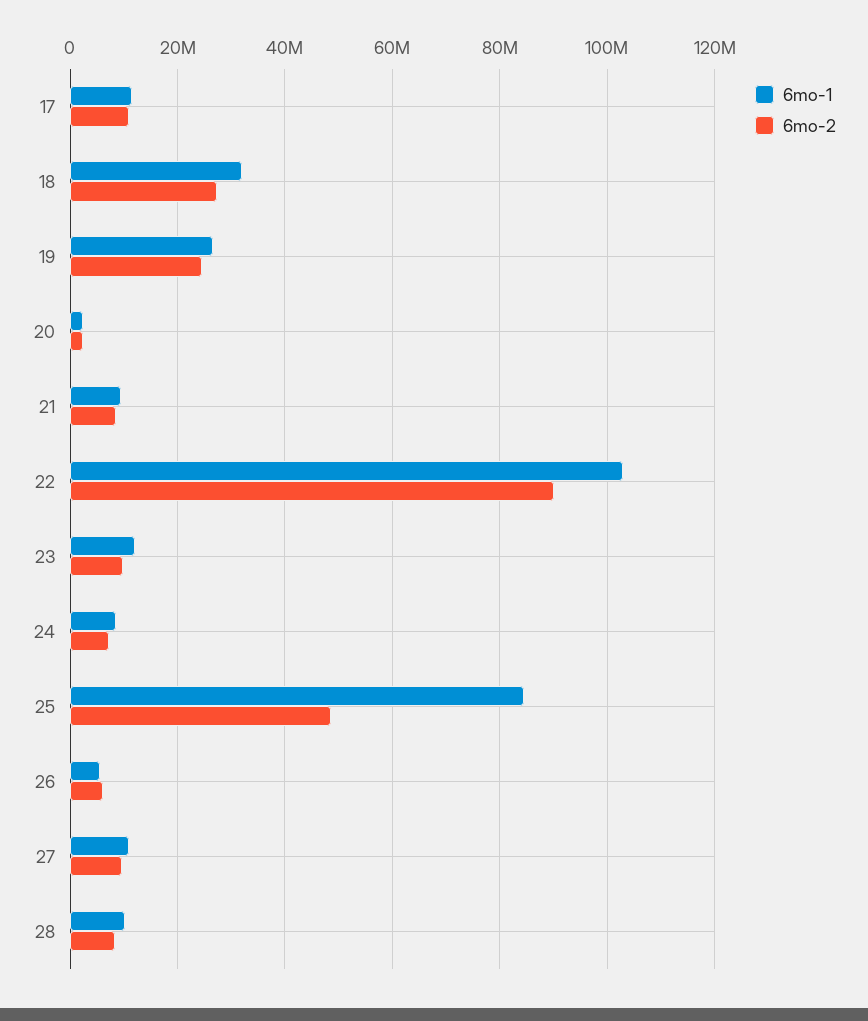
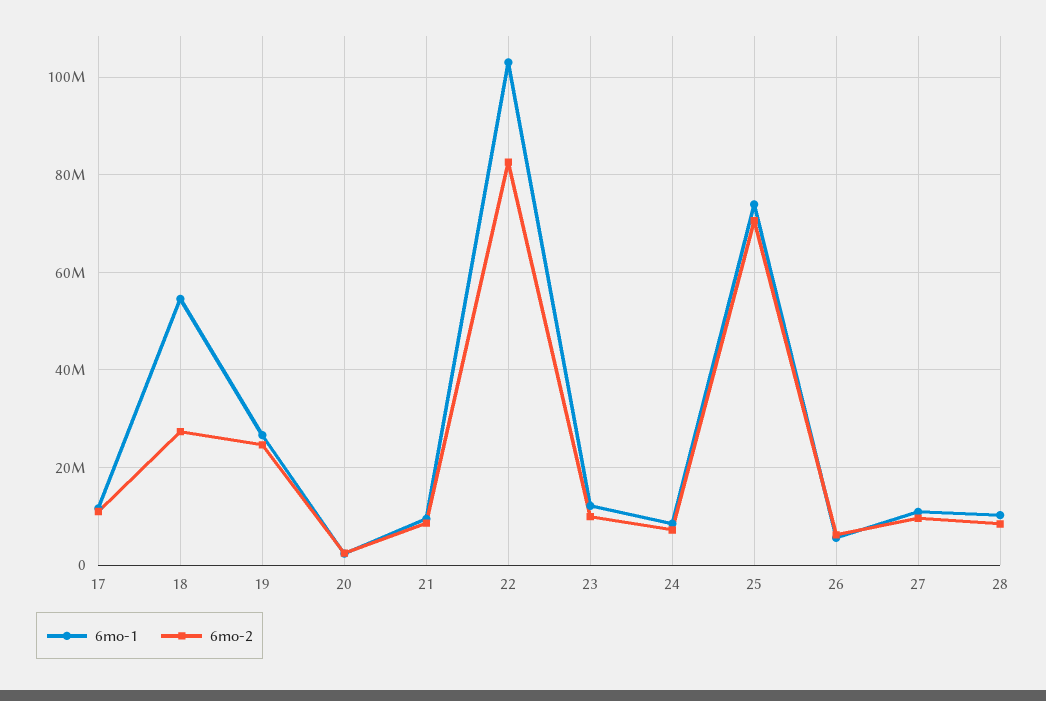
  {
    "6mo-1": {
      "17": 12000000,
-     "18": 32000000,
+     "18": 54000000,
      "19": 26000000,
      "20": 2000000,
      "21": 10000000,
      "22": 104000000,
      "23": 12000000,
      "24": 8000000,
-     "25": 84000000,
+     "25": 74000000,
      "26": 6000000,
      "27": 10000000,
      "28": 10000000
    },
    "6mo-2": {
      "17": 10000000,
      "18": 28000000,
      "19": 24000000,
      "20": 2000000,
      "21": 8000000,
-     "22": 90000000,
+     "22": 82000000,
      "23": 10000000,
      "24": 8000000,
-     "25": 48000000,
+     "25": 70000000,
      "26": 6000000,
      "27": 10000000,
      "28": 8000000
    }
  }

